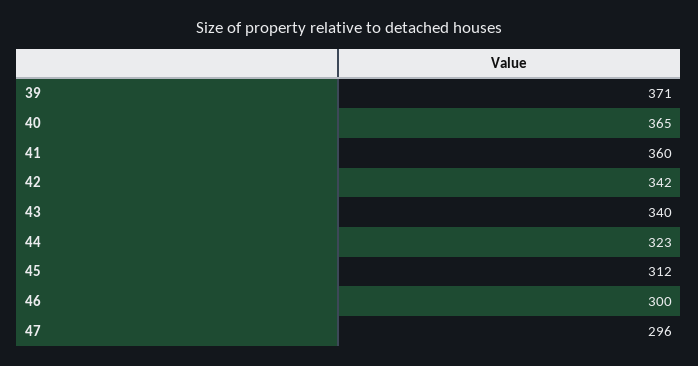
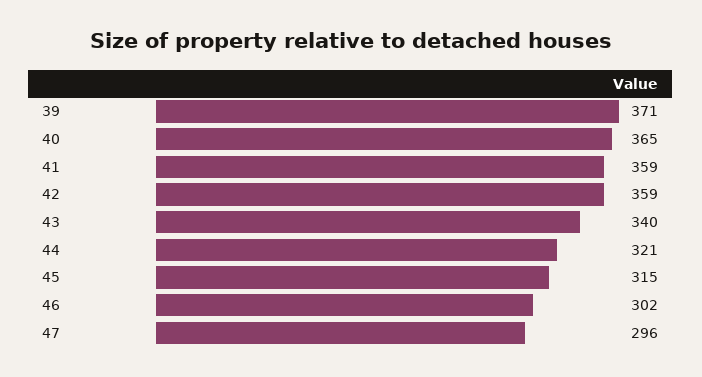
  {
    "39": 371,
    "40": 365,
-   "41": 360,
+   "41": 359,
-   "42": 342,
+   "42": 359,
    "43": 340,
-   "44": 323,
+   "44": 321,
-   "45": 312,
+   "45": 315,
-   "46": 300,
+   "46": 302,
    "47": 296
  }

